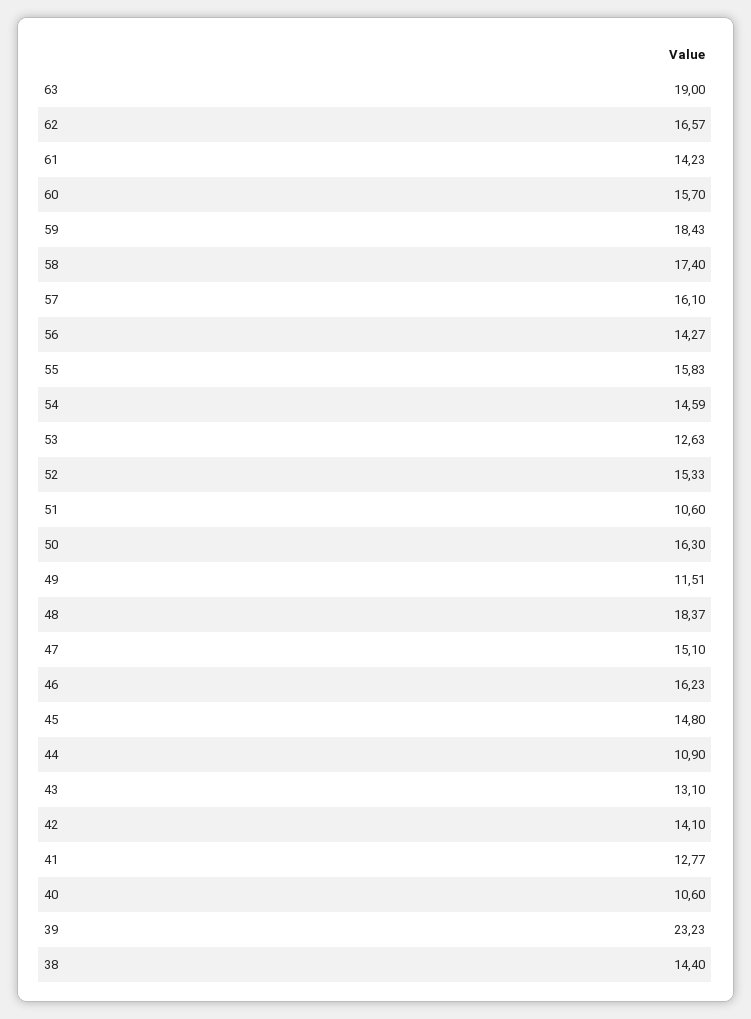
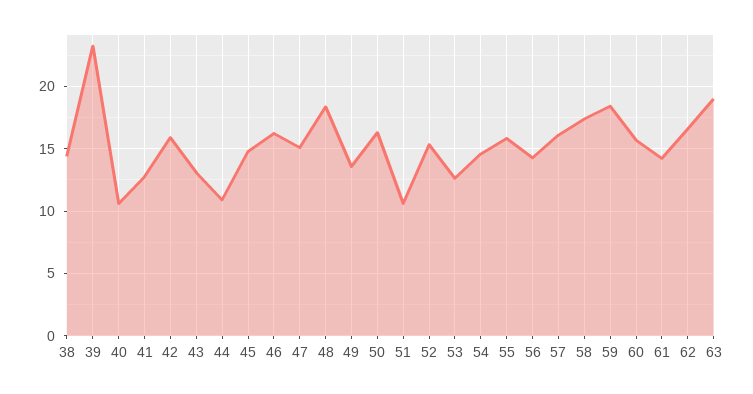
  {
    "63": 19,
    "62": 16.57,
    "61": 14.23,
    "60": 15.7,
    "59": 18.43,
    "58": 17.4,
    "57": 16.1,
    "56": 14.27,
    "55": 15.83,
    "54": 14.59,
    "53": 12.63,
    "52": 15.33,
    "51": 10.6,
    "50": 16.3,
-   "49": 11.51,
+   "49": 13.5,
    "48": 18.37,
    "47": 15.1,
    "46": 16.23,
    "45": 14.8,
    "44": 10.9,
    "43": 13.1,
-   "42": 14.1,
+   "42": 16,
    "41": 12.77,
    "40": 10.6,
    "39": 23.23,
    "38": 14.4
  }

